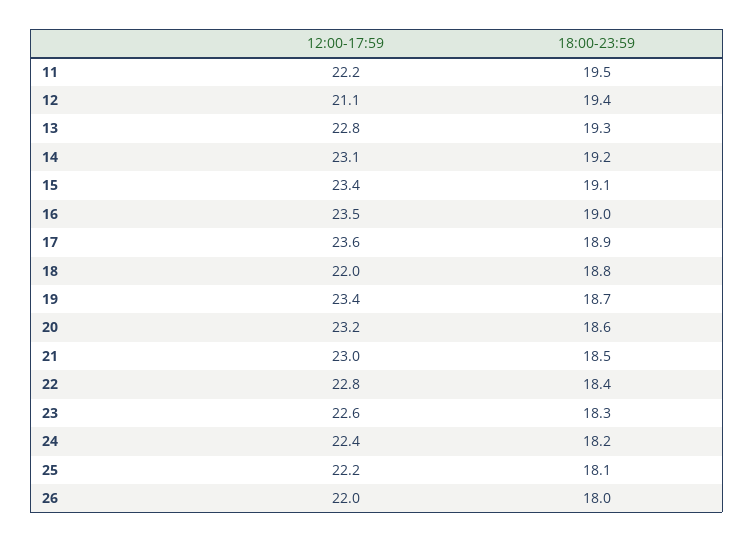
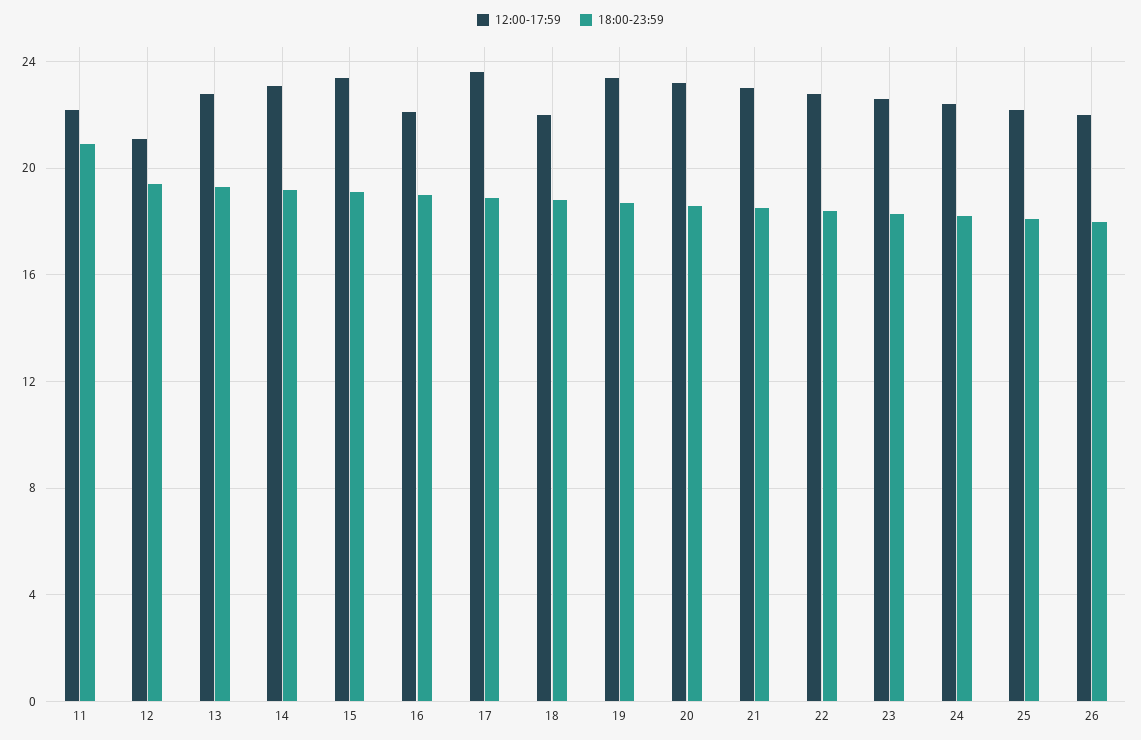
  {
    "12:00-17:59": {
      "11": 22.2,
      "12": 21.1,
      "13": 22.8,
      "14": 23.1,
      "15": 23.4,
-     "16": 23.5,
+     "16": 22,
      "17": 23.6,
      "18": 22,
      "19": 23.4,
      "20": 23.2,
      "21": 23,
      "22": 22.8,
      "23": 22.6,
      "24": 22.4,
      "25": 22.2,
      "26": 22
    },
    "18:00-23:59": {
-     "11": 19.5,
+     "11": 21,
      "12": 19.4,
      "13": 19.3,
      "14": 19.2,
      "15": 19.1,
      "16": 19,
      "17": 18.9,
      "18": 18.8,
      "19": 18.7,
      "20": 18.6,
      "21": 18.5,
      "22": 18.4,
      "23": 18.3,
      "24": 18.2,
      "25": 18.1,
      "26": 18
    }
  }

